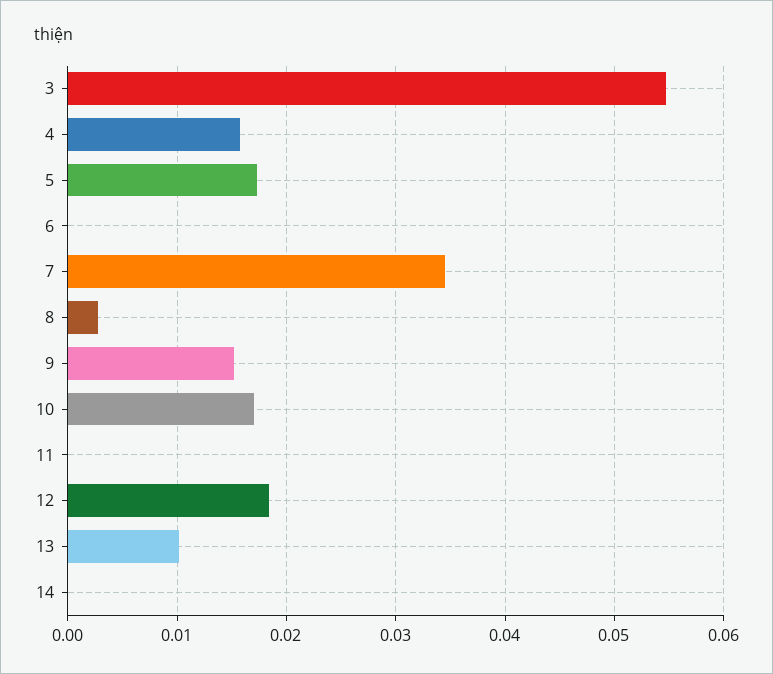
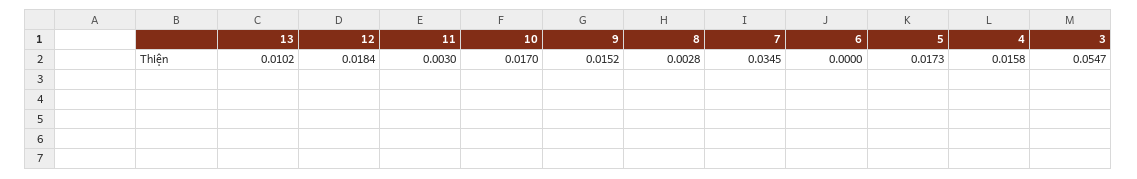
  {
    "3": 0.0547,
    "4": 0.0158,
    "5": 0.0173,
    "6": 0,
    "7": 0.0345,
    "8": 0.0028,
    "9": 0.0152,
    "10": 0.017,
-   "11": 0,
+   "11": 0.003,
    "12": 0.0184,
-   "13": 0.0102,
+   "13": 0.0102
-   "14": 0
  }

